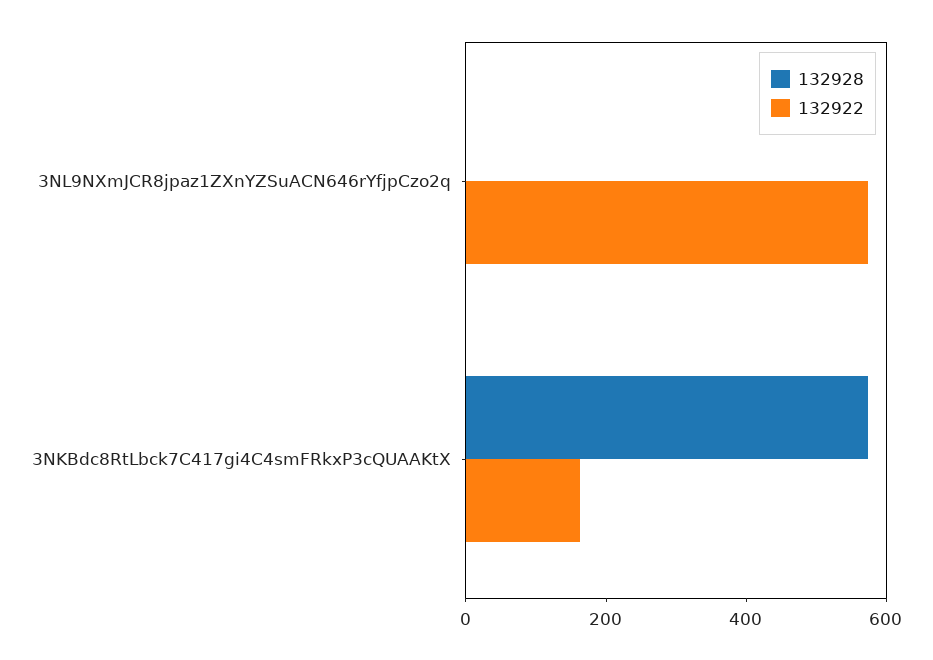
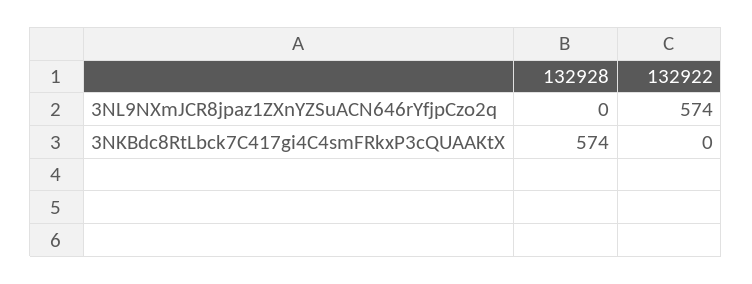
  {
    "132928": {
      "3NL9NXmJCR8jpaz1ZXnYZSuACN646rYfjpCzo2q": 0,
      "3NKBdc8RtLbck7C417gi4C4smFRkxP3cQUAAKtX": 574
    },
    "132922": {
      "3NL9NXmJCR8jpaz1ZXnYZSuACN646rYfjpCzo2q": 574,
-     "3NKBdc8RtLbck7C417gi4C4smFRkxP3cQUAAKtX": 150
+     "3NKBdc8RtLbck7C417gi4C4smFRkxP3cQUAAKtX": 0
    }
  }

